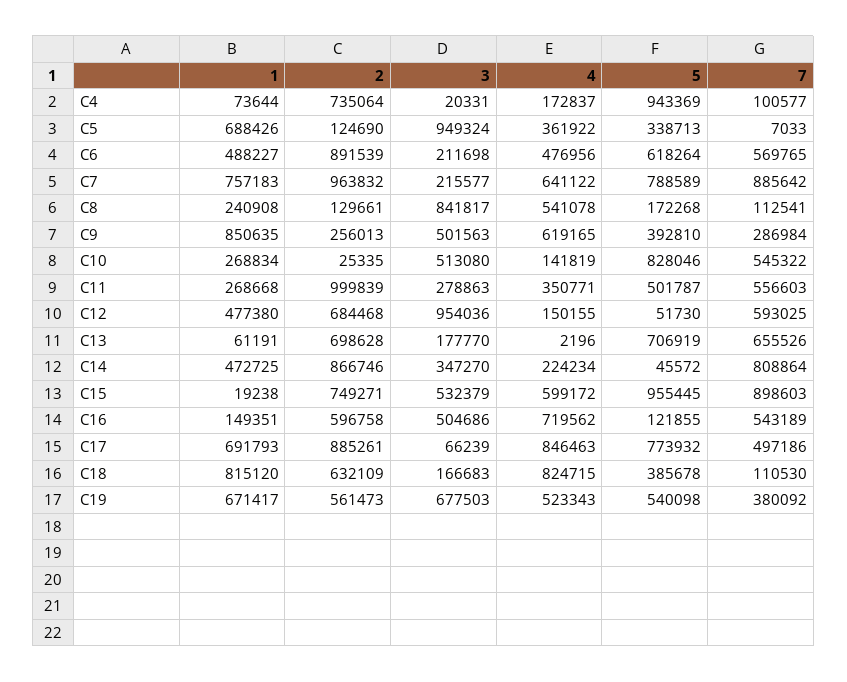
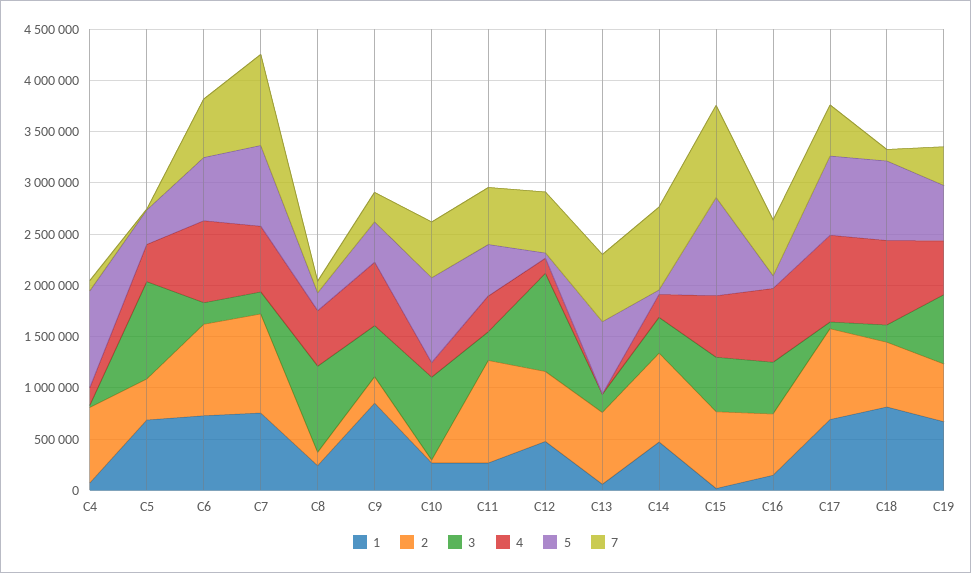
  {
    "1": {
      "C4": 73644,
      "C5": 688426,
-     "C6": 488227,
+     "C6": 700000,
      "C7": 757183,
      "C8": 240908,
      "C9": 850635,
      "C10": 268834,
      "C11": 268668,
      "C12": 477380,
      "C13": 61191,
      "C14": 472725,
      "C15": 19238,
      "C16": 149351,
      "C17": 691793,
      "C18": 815120,
      "C19": 671417
    },
    "2": {
      "C4": 735064,
-     "C5": 124690,
+     "C5": 400000,
      "C6": 891539,
      "C7": 963832,
      "C8": 129661,
      "C9": 256013,
      "C10": 25335,
      "C11": 999839,
      "C12": 684468,
      "C13": 698628,
      "C14": 866746,
      "C15": 749271,
      "C16": 596758,
      "C17": 885261,
      "C18": 632109,
      "C19": 561473
    },
    "3": {
      "C4": 20331,
      "C5": 949324,
      "C6": 211698,
      "C7": 215577,
      "C8": 841817,
      "C9": 501563,
-     "C10": 513080,
+     "C10": 800000,
      "C11": 278863,
      "C12": 954036,
      "C13": 177770,
      "C14": 347270,
      "C15": 532379,
      "C16": 504686,
      "C17": 66239,
      "C18": 166683,
      "C19": 677503
    },
    "4": {
      "C4": 172837,
      "C5": 361922,
-     "C6": 476956,
+     "C6": 800000,
      "C7": 641122,
      "C8": 541078,
      "C9": 619165,
      "C10": 141819,
      "C11": 350771,
      "C12": 150155,
      "C13": 2196,
      "C14": 224234,
      "C15": 599172,
      "C16": 719562,
      "C17": 846463,
      "C18": 824715,
      "C19": 523343
    },
    "5": {
      "C4": 943369,
      "C5": 338713,
      "C6": 618264,
      "C7": 788589,
      "C8": 172268,
      "C9": 392810,
      "C10": 828046,
      "C11": 501787,
      "C12": 51730,
      "C13": 706919,
      "C14": 45572,
      "C15": 955445,
      "C16": 121855,
      "C17": 773932,
-     "C18": 385678,
+     "C18": 800000,
      "C19": 540098
    },
    "7": {
      "C4": 100577,
      "C5": 7033,
      "C6": 569765,
      "C7": 885642,
      "C8": 112541,
      "C9": 286984,
      "C10": 545322,
      "C11": 556603,
      "C12": 593025,
      "C13": 655526,
      "C14": 808864,
      "C15": 898603,
      "C16": 543189,
      "C17": 497186,
      "C18": 110530,
      "C19": 380092
    }
  }

